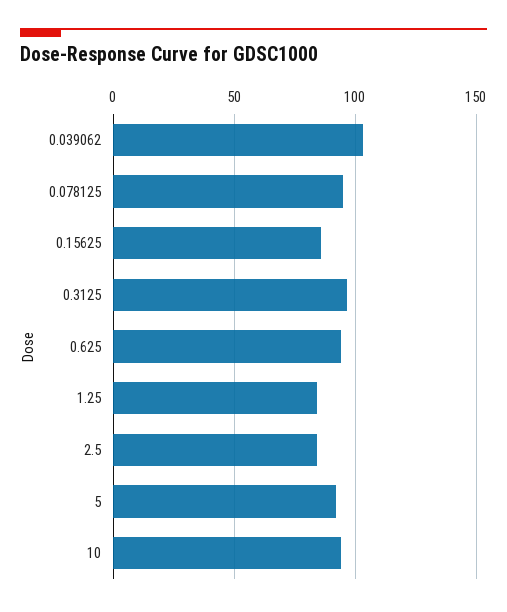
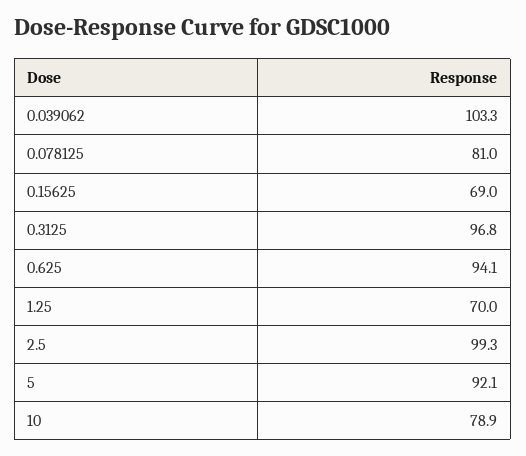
  {
    "0.039062": 103.3,
-   "0.078125": 95,
+   "0.078125": 81,
-   "0.15625": 85,
+   "0.15625": 69,
    "0.3125": 96.8,
    "0.625": 94.1,
-   "1.25": 85,
+   "1.25": 70,
-   "2.5": 85,
+   "2.5": 99.3,
    "5": 92.1,
-   "10": 95
+   "10": 78.9
  }

